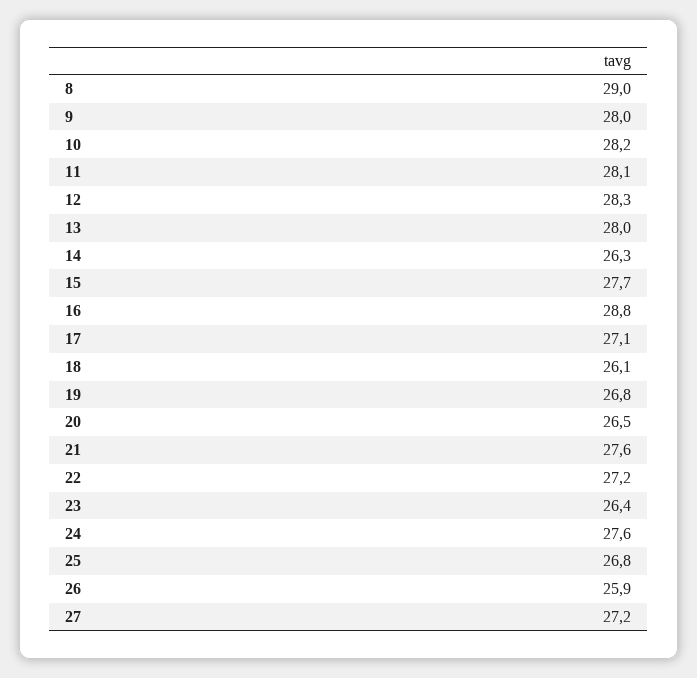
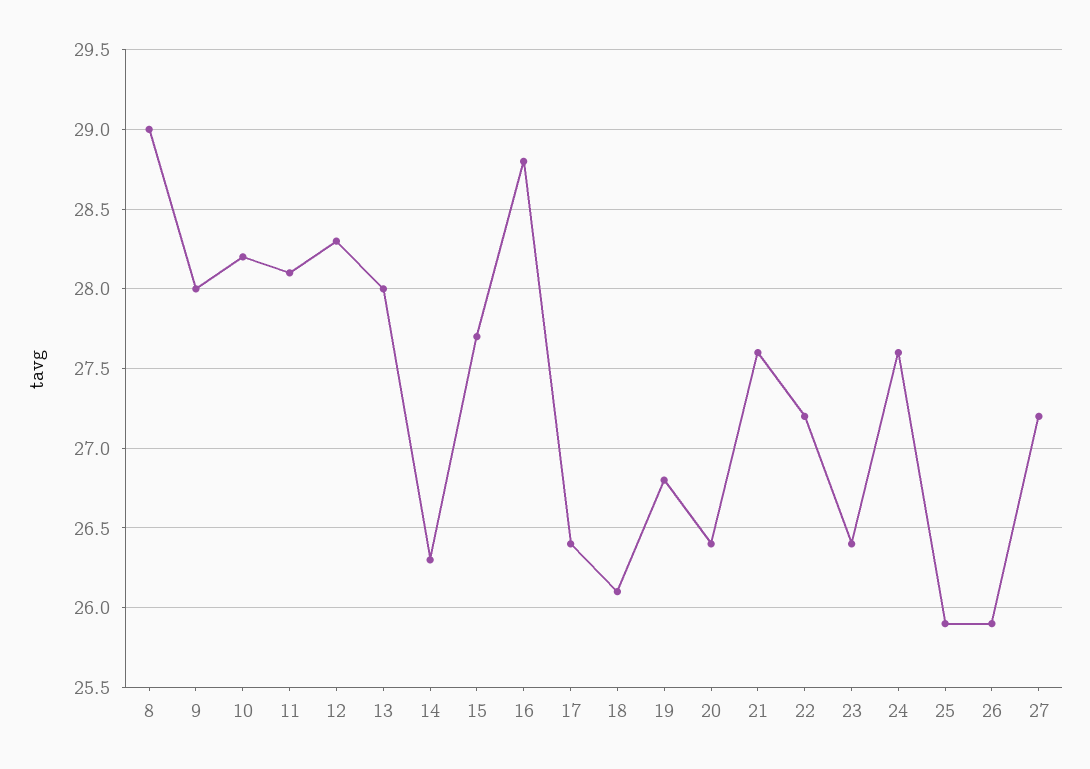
  {
    "8": 29,
    "9": 28,
    "10": 28.2,
    "11": 28.1,
    "12": 28.3,
    "13": 28,
    "14": 26.3,
    "15": 27.7,
    "16": 28.8,
-   "17": 27.1,
+   "17": 26.4,
    "18": 26.1,
    "19": 26.8,
-   "20": 26.5,
+   "20": 26.4,
    "21": 27.6,
    "22": 27.2,
    "23": 26.4,
    "24": 27.6,
-   "25": 26.8,
+   "25": 25.9,
    "26": 25.9,
    "27": 27.2
  }

